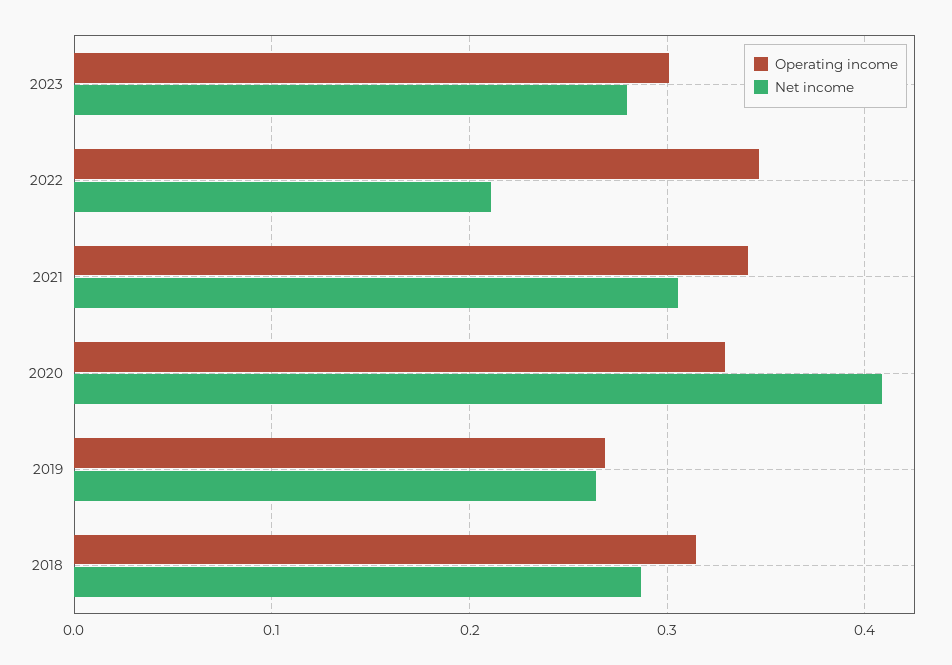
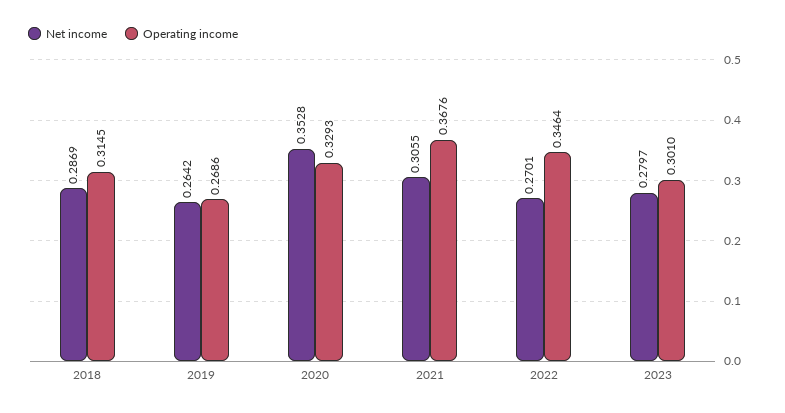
  {
    "Operating income": {
      "2023": 0.301,
      "2022": 0.3464,
-     "2021": 0.34,
+     "2021": 0.3676,
      "2020": 0.3293,
      "2019": 0.2686,
      "2018": 0.3145
    },
    "Net income": {
      "2023": 0.2797,
-     "2022": 0.21,
+     "2022": 0.2701,
      "2021": 0.3055,
-     "2020": 0.41,
+     "2020": 0.3528,
      "2019": 0.2642,
      "2018": 0.2869
    }
  }

